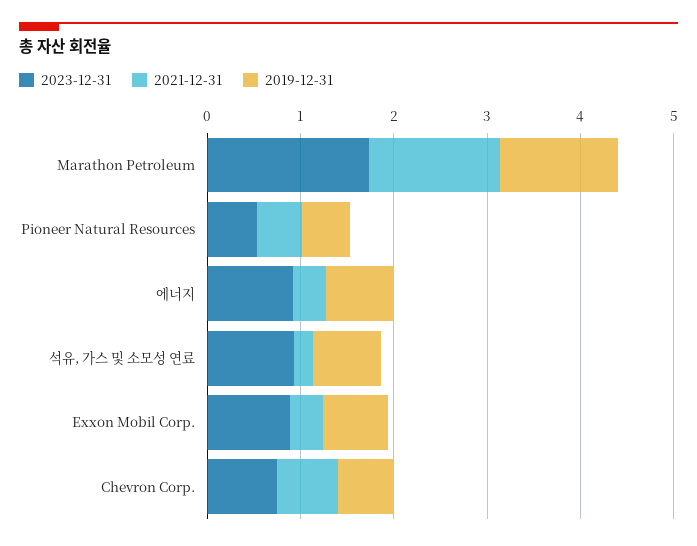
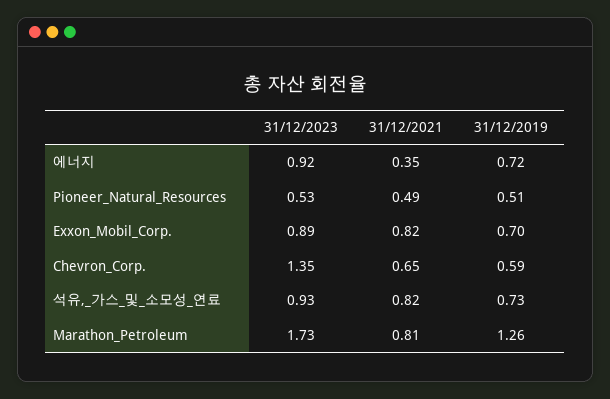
  {
    "2023-12-31": {
      "Marathon Petroleum": 1.73,
      "Pioneer Natural Resources": 0.53,
      "에너지": 0.92,
      "석유, 가스 및 소모성 연료": 0.93,
      "Exxon Mobil Corp.": 0.89,
-     "Chevron Corp.": 0.8
+     "Chevron Corp.": 1.35
    },
    "2021-12-31": {
-     "Marathon Petroleum": 1.4,
+     "Marathon Petroleum": 0.81,
      "Pioneer Natural Resources": 0.49,
      "에너지": 0.35,
-     "석유, 가스 및 소모성 연료": 0.2,
+     "석유, 가스 및 소모성 연료": 0.82,
-     "Exxon Mobil Corp.": 0.4,
+     "Exxon Mobil Corp.": 0.82,
      "Chevron Corp.": 0.65
    },
    "2019-12-31": {
      "Marathon Petroleum": 1.26,
      "Pioneer Natural Resources": 0.51,
      "에너지": 0.72,
      "석유, 가스 및 소모성 연료": 0.73,
      "Exxon Mobil Corp.": 0.7,
      "Chevron Corp.": 0.59
    }
  }

